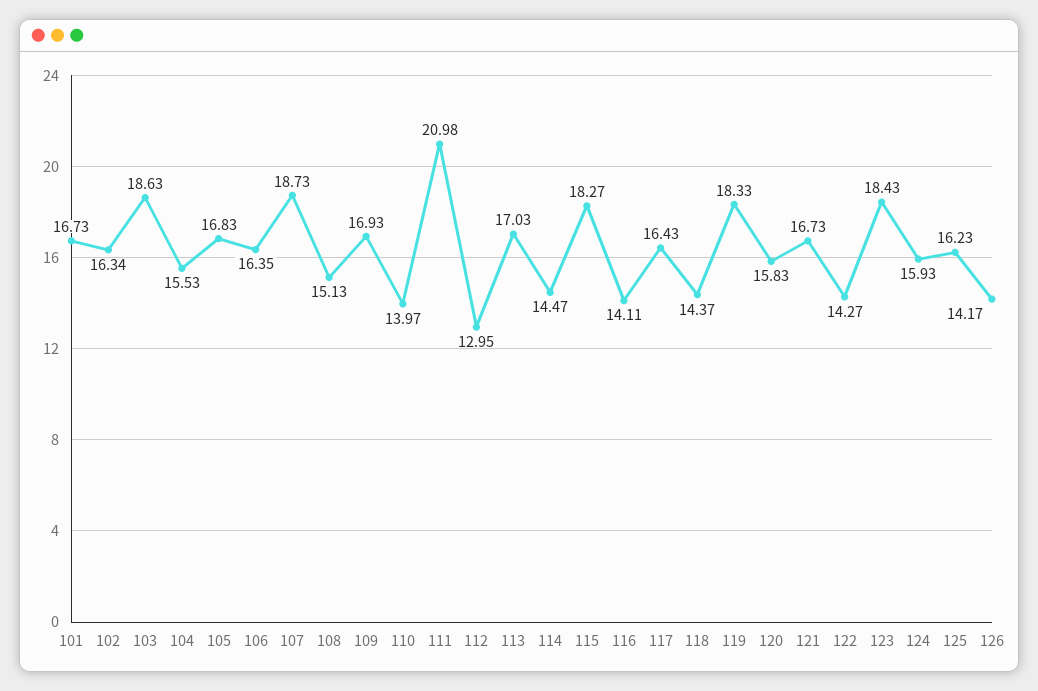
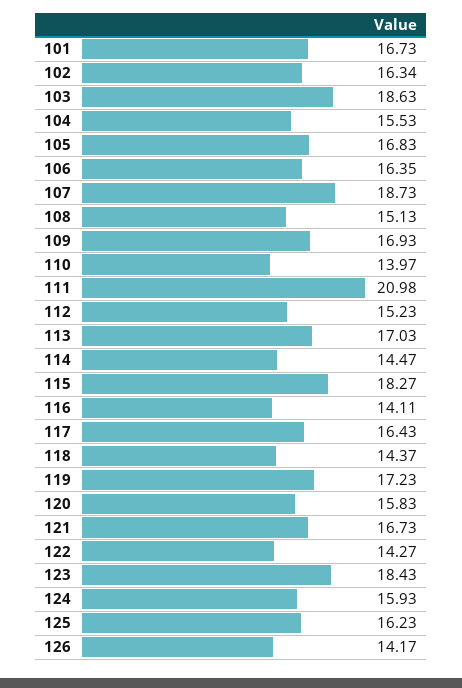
  {
    "101": 16.73,
    "102": 16.34,
    "103": 18.63,
    "104": 15.53,
    "105": 16.83,
    "106": 16.35,
    "107": 18.73,
    "108": 15.13,
    "109": 16.93,
    "110": 13.97,
    "111": 20.98,
-   "112": 12.95,
+   "112": 15.23,
    "113": 17.03,
    "114": 14.47,
    "115": 18.27,
    "116": 14.11,
    "117": 16.43,
    "118": 14.37,
-   "119": 18.33,
+   "119": 17.23,
    "120": 15.83,
    "121": 16.73,
    "122": 14.27,
    "123": 18.43,
    "124": 15.93,
    "125": 16.23,
    "126": 14.17
  }

